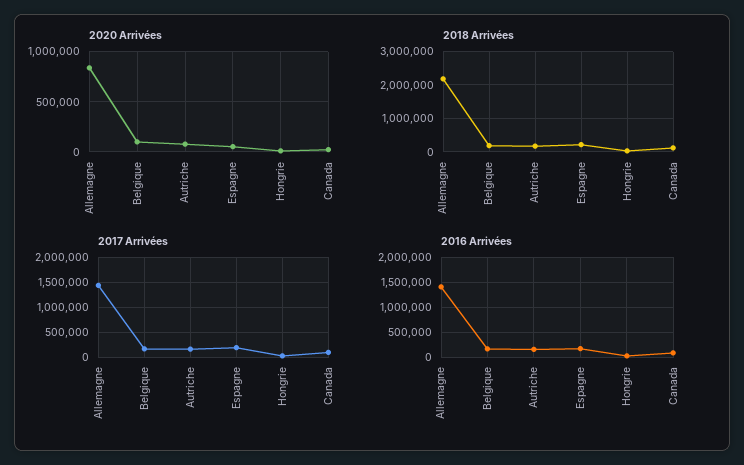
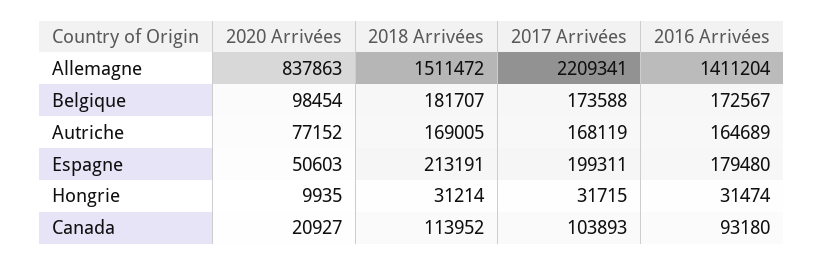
  {
    "2020 Arrivées": {
      "Allemagne": 837863,
      "Belgique": 98454,
      "Autriche": 77152,
      "Espagne": 50603,
      "Hongrie": 9935,
      "Canada": 20927
    },
    "2018 Arrivées": {
-     "Allemagne": 2200000,
+     "Allemagne": 1511472,
      "Belgique": 181707,
      "Autriche": 169005,
      "Espagne": 213191,
      "Hongrie": 31214,
      "Canada": 113952
    },
    "2017 Arrivées": {
-     "Allemagne": 1500000,
+     "Allemagne": 2209341,
      "Belgique": 173588,
      "Autriche": 168119,
      "Espagne": 199311,
      "Hongrie": 31715,
      "Canada": 103893
    },
    "2016 Arrivées": {
      "Allemagne": 1411204,
      "Belgique": 172567,
      "Autriche": 164689,
      "Espagne": 179480,
      "Hongrie": 31474,
      "Canada": 93180
    }
  }

